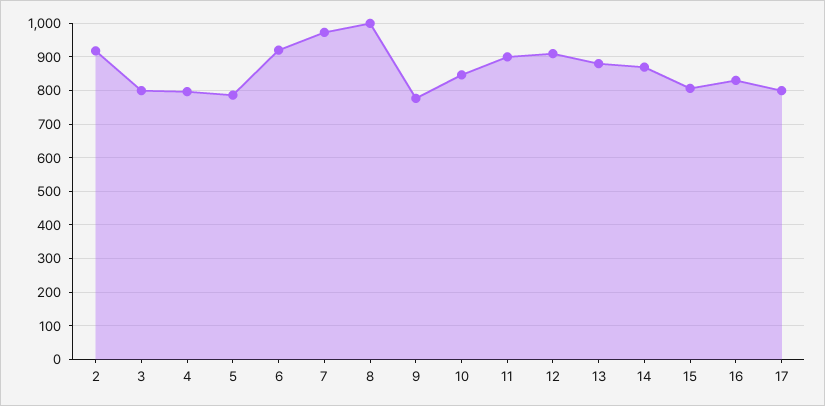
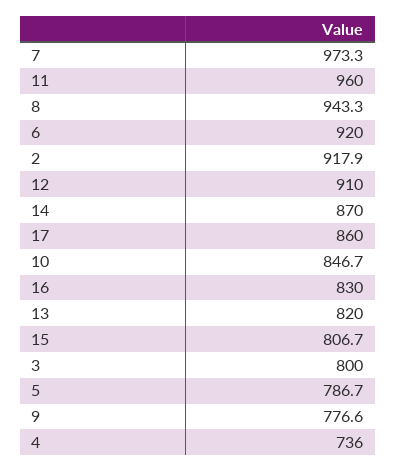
  {
    "2": 917.9,
    "3": 800,
-   "4": 800,
+   "4": 736,
    "5": 786.7,
    "6": 920,
    "7": 973.3,
-   "8": 1000,
+   "8": 943.3,
    "9": 776.6,
    "10": 846.7,
-   "11": 900,
+   "11": 960,
    "12": 910,
-   "13": 880,
+   "13": 820,
    "14": 870,
    "15": 806.7,
    "16": 830,
-   "17": 800
+   "17": 860
  }

